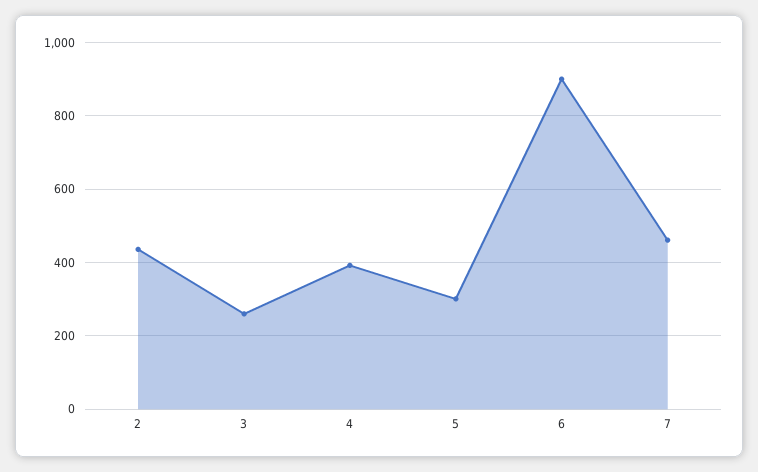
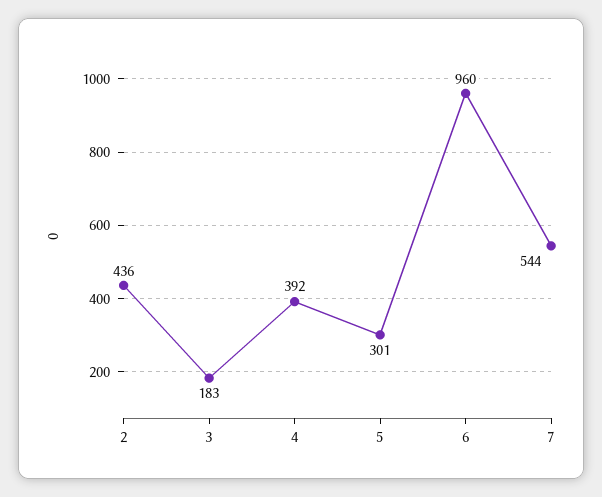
  {
    "2": 436,
-   "3": 260,
+   "3": 183,
    "4": 392,
    "5": 301,
-   "6": 900,
+   "6": 960,
-   "7": 460
+   "7": 544
  }

